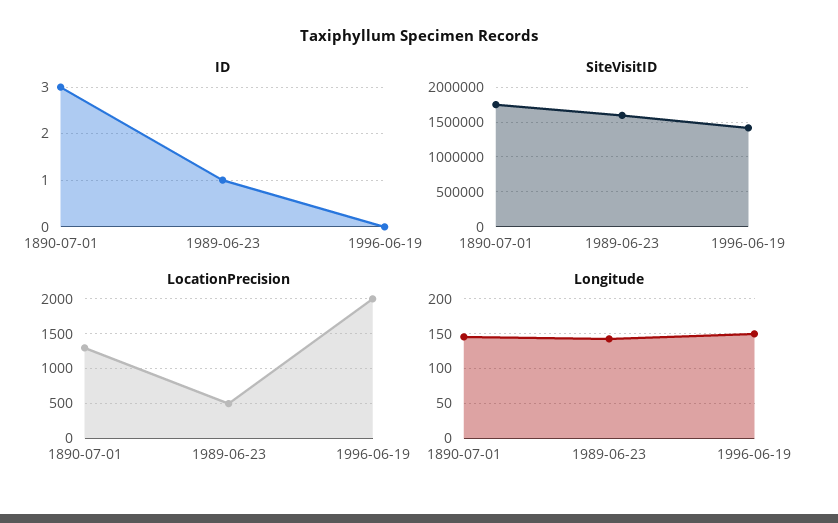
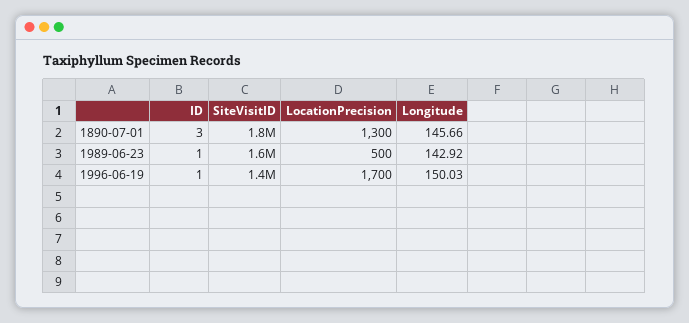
  {
    "ID": {
      "1890-07-01": 3,
      "1989-06-23": 1,
-     "1996-06-19": 0
+     "1996-06-19": 1
    },
    "SiteVisitID": {
      "1890-07-01": 1800000,
      "1989-06-23": 1600000,
      "1996-06-19": 1400000
    },
    "LocationPrecision": {
      "1890-07-01": 1300,
      "1989-06-23": 500,
-     "1996-06-19": 2000
+     "1996-06-19": 1700
    },
    "Longitude": {
      "1890-07-01": 145.66,
      "1989-06-23": 142.92,
      "1996-06-19": 150.03
    }
  }

